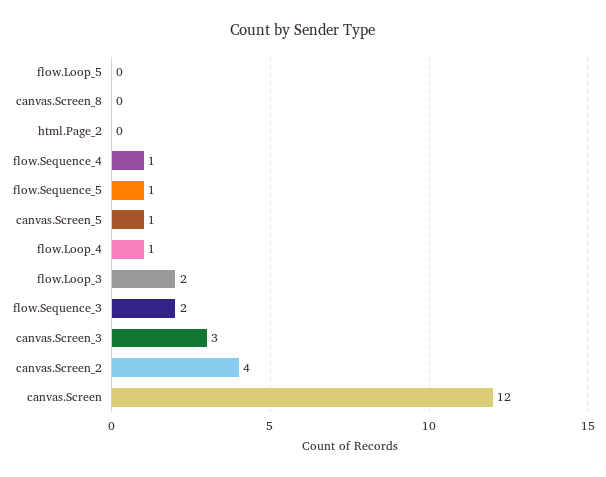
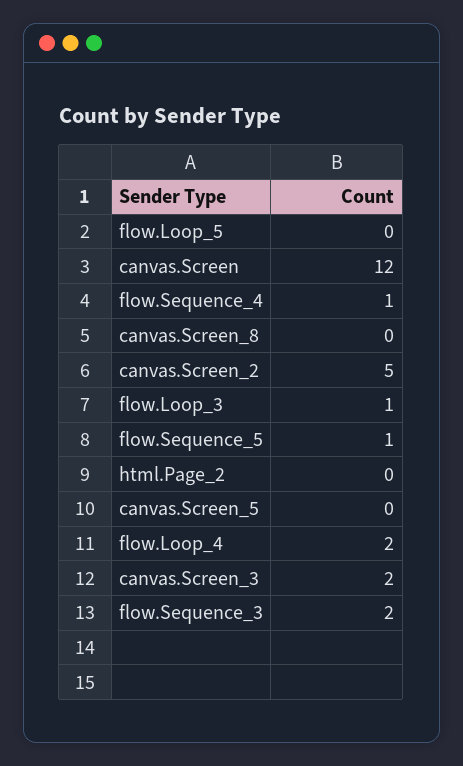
  {
    "flow.Loop_5": 0,
    "canvas.Screen_8": 0,
    "html.Page_2": 0,
    "flow.Sequence_4": 1,
    "flow.Sequence_5": 1,
-   "canvas.Screen_5": 1,
+   "canvas.Screen_5": 0,
-   "flow.Loop_4": 1,
+   "flow.Loop_4": 2,
-   "flow.Loop_3": 2,
+   "flow.Loop_3": 1,
    "flow.Sequence_3": 2,
-   "canvas.Screen_3": 3,
+   "canvas.Screen_3": 2,
-   "canvas.Screen_2": 4,
+   "canvas.Screen_2": 5,
    "canvas.Screen": 12
  }

